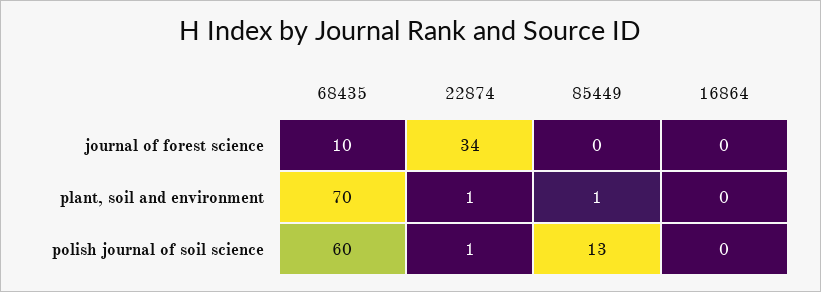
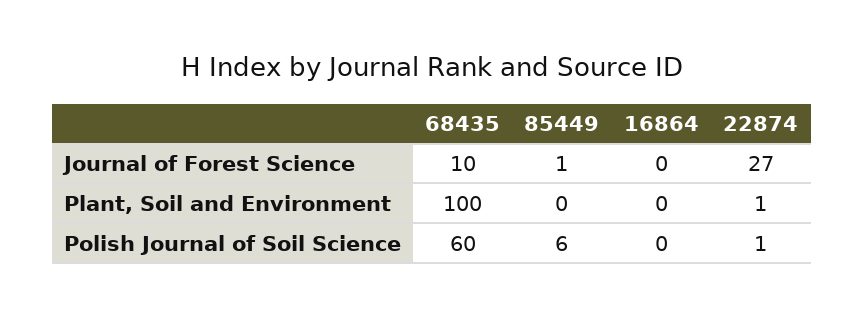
  {
    "68435": {
      "journal of forest science": 10,
-     "plant, soil and environment": 70,
+     "plant, soil and environment": 100,
      "polish journal of soil science": 60
    },
    "22874": {
-     "journal of forest science": 34,
+     "journal of forest science": 27,
      "plant, soil and environment": 1,
      "polish journal of soil science": 1
    },
    "85449": {
-     "journal of forest science": 0,
+     "journal of forest science": 1,
-     "plant, soil and environment": 1,
+     "plant, soil and environment": 0,
-     "polish journal of soil science": 13
+     "polish journal of soil science": 6
    },
    "16864": {
      "journal of forest science": 0,
      "plant, soil and environment": 0,
      "polish journal of soil science": 0
    }
  }

